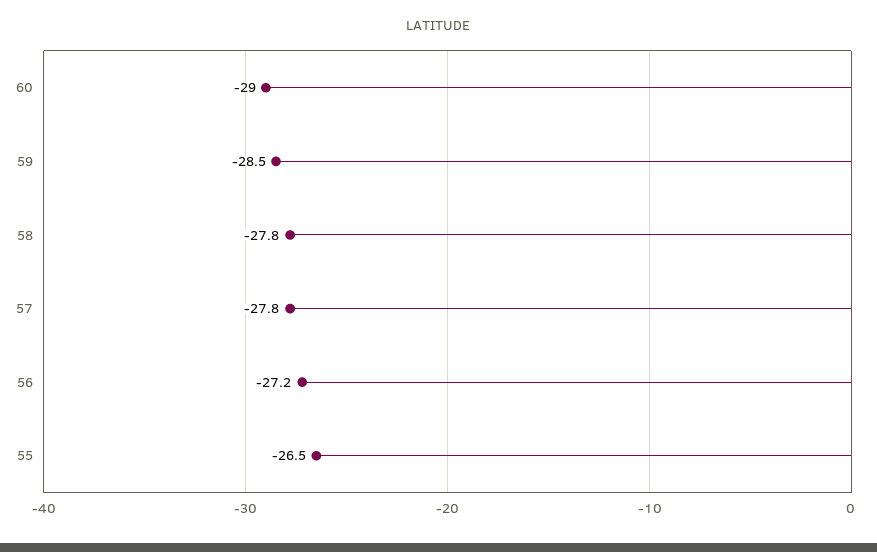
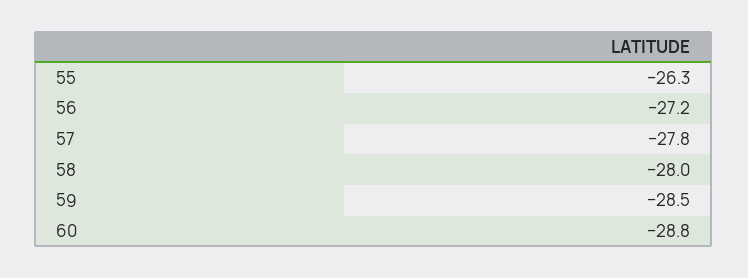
  {
-   "60": -29,
+   "60": -28.8,
    "59": -28.5,
-   "58": -27.8,
+   "58": -28,
    "57": -27.8,
    "56": -27.2,
-   "55": -26.5
+   "55": -26.3
  }

